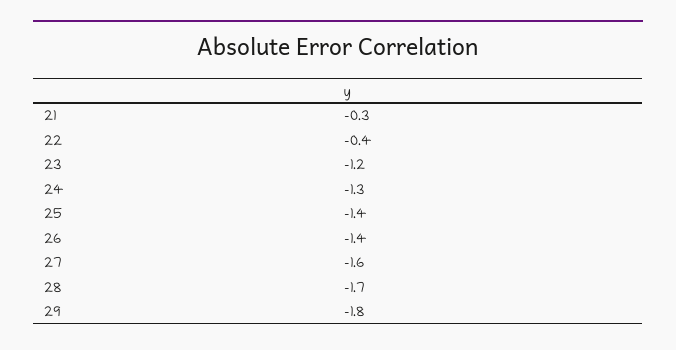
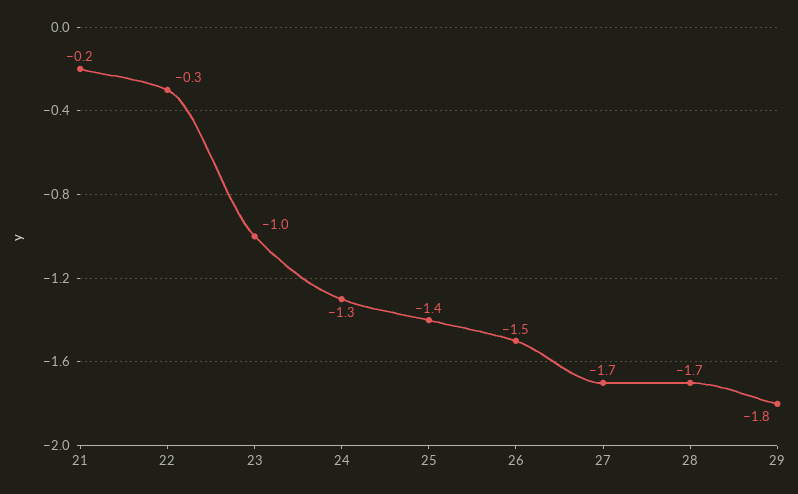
  {
-   "21": -0.3,
+   "21": -0.2,
-   "22": -0.4,
+   "22": -0.3,
-   "23": -1.2,
+   "23": -1,
    "24": -1.3,
    "25": -1.4,
-   "26": -1.4,
+   "26": -1.5,
-   "27": -1.6,
+   "27": -1.7,
    "28": -1.7,
    "29": -1.8
  }

